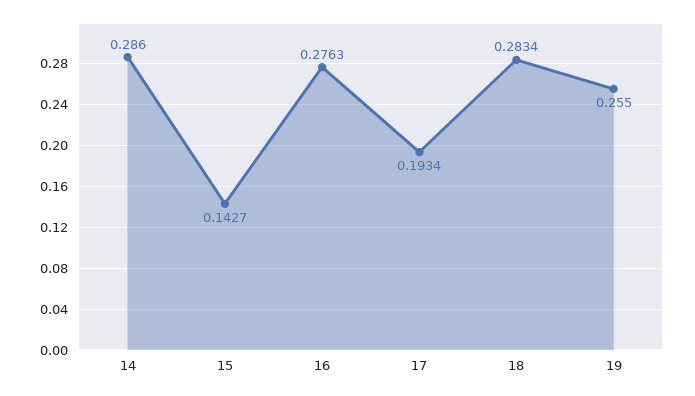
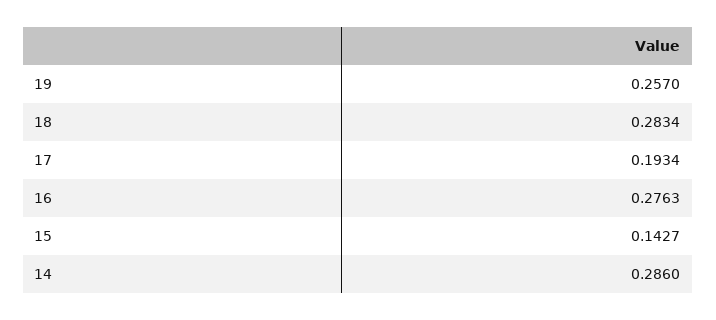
  {
    "14": 0.286,
    "15": 0.1427,
    "16": 0.2763,
    "17": 0.1934,
    "18": 0.2834,
-   "19": 0.255
+   "19": 0.257
  }

